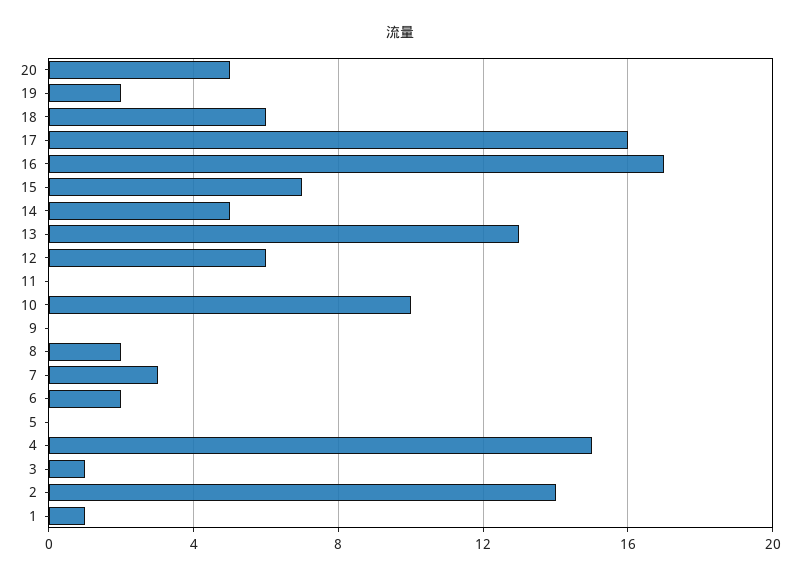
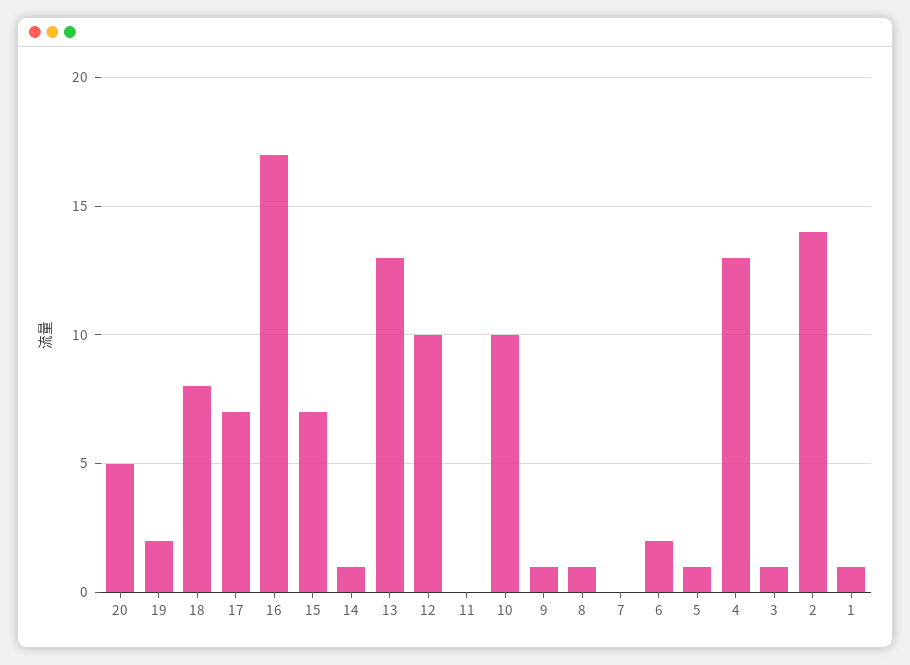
  {
    "20": 5,
    "19": 2,
-   "18": 6,
+   "18": 8,
-   "17": 16,
+   "17": 7,
    "16": 17,
    "15": 7,
-   "14": 5,
+   "14": 1,
    "13": 13,
-   "12": 6,
+   "12": 10,
    "11": 0,
    "10": 10,
-   "9": 0,
+   "9": 1,
-   "8": 2,
+   "8": 1,
-   "7": 3,
+   "7": 0,
    "6": 2,
-   "5": 0,
+   "5": 1,
-   "4": 15,
+   "4": 13,
    "3": 1,
    "2": 14,
    "1": 1
  }

